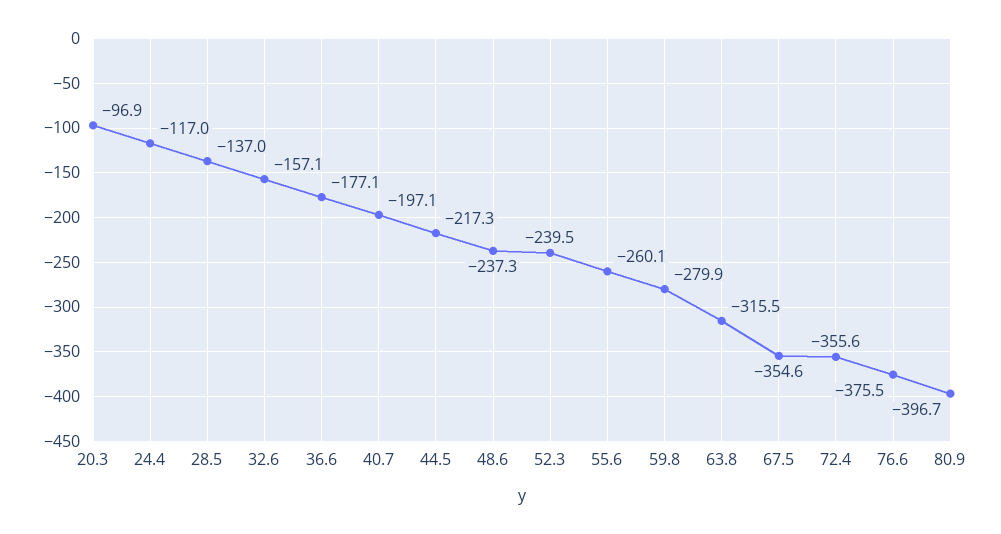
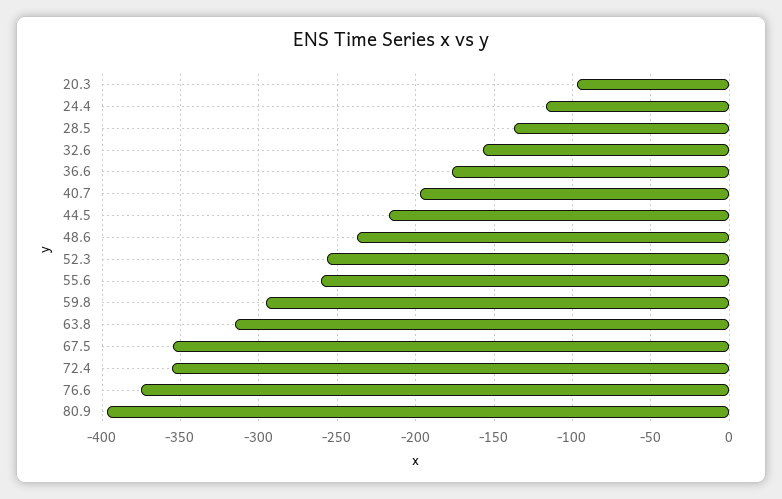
  {
    "20.3": -96.9,
    "24.4": -117,
    "28.5": -137,
    "32.6": -157.1,
    "36.6": -177.1,
    "40.7": -197.1,
    "44.5": -217.3,
    "48.6": -237.3,
-   "52.3": -239.5,
+   "52.3": -255,
    "55.6": -260.1,
-   "59.8": -279.9,
+   "59.8": -295,
    "63.8": -315.5,
    "67.5": -354.6,
    "72.4": -355.6,
    "76.6": -375.5,
    "80.9": -396.7
  }

